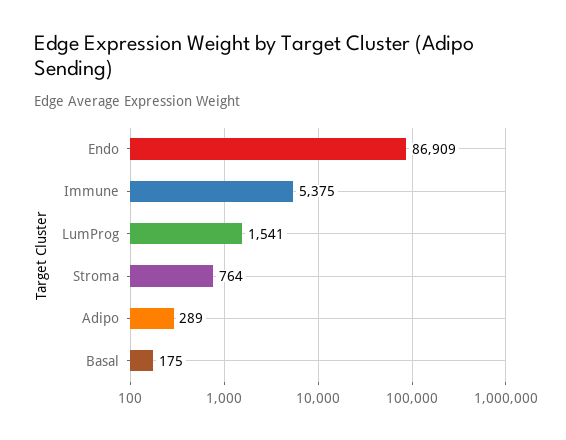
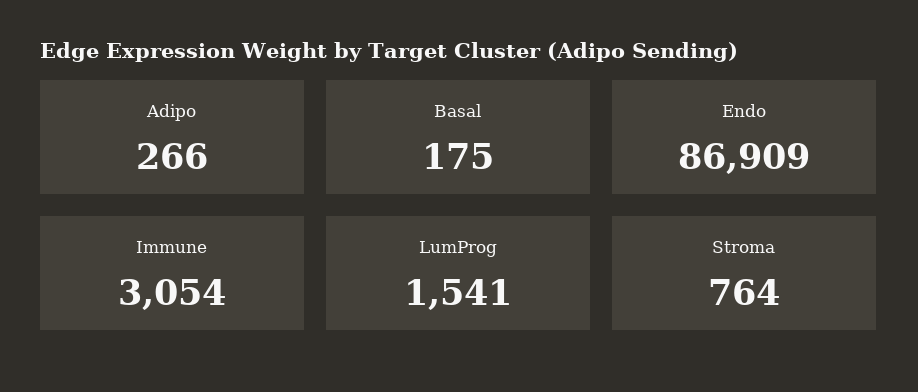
  {
    "Endo": 86909,
-   "Immune": 5375,
+   "Immune": 3054,
    "LumProg": 1541,
    "Stroma": 764,
-   "Adipo": 289,
+   "Adipo": 266,
    "Basal": 175
  }

